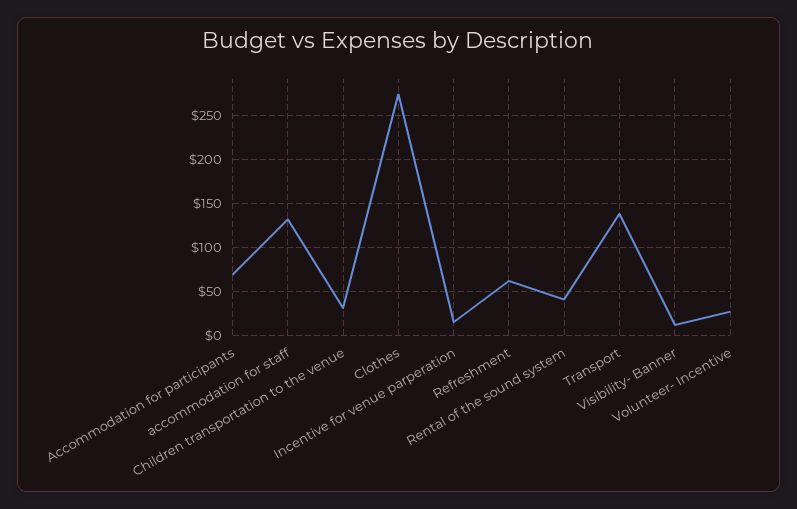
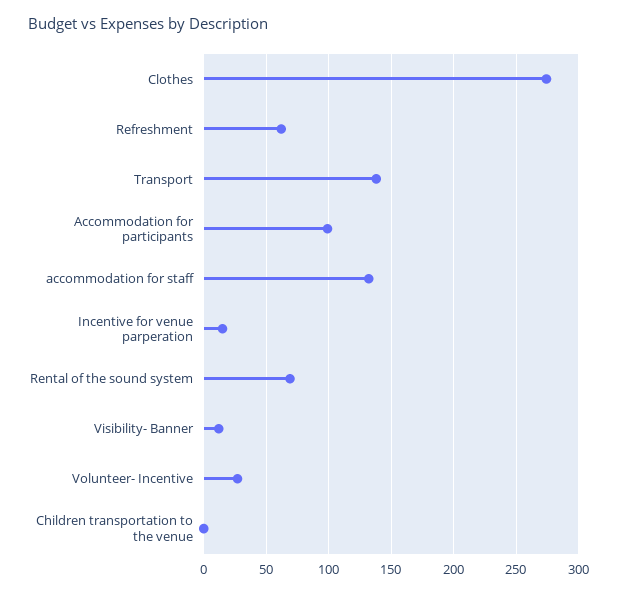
  {
-   "Accommodation for participants": 70,
+   "Accommodation for participants": 100,
    "accommodation for staff": 130,
-   "Children transportation to the venue": 30,
+   "Children transportation to the venue": 0,
    "Clothes": 275,
    "Incentive for venue parperation": 15,
    "Refreshment": 60,
-   "Rental of the sound system": 40,
+   "Rental of the sound system": 70,
    "Transport": 140,
    "Visibility- Banner": 10,
    "Volunteer- Incentive": 25
  }

